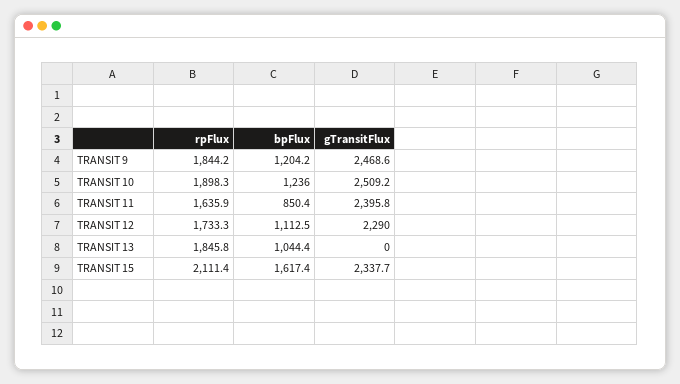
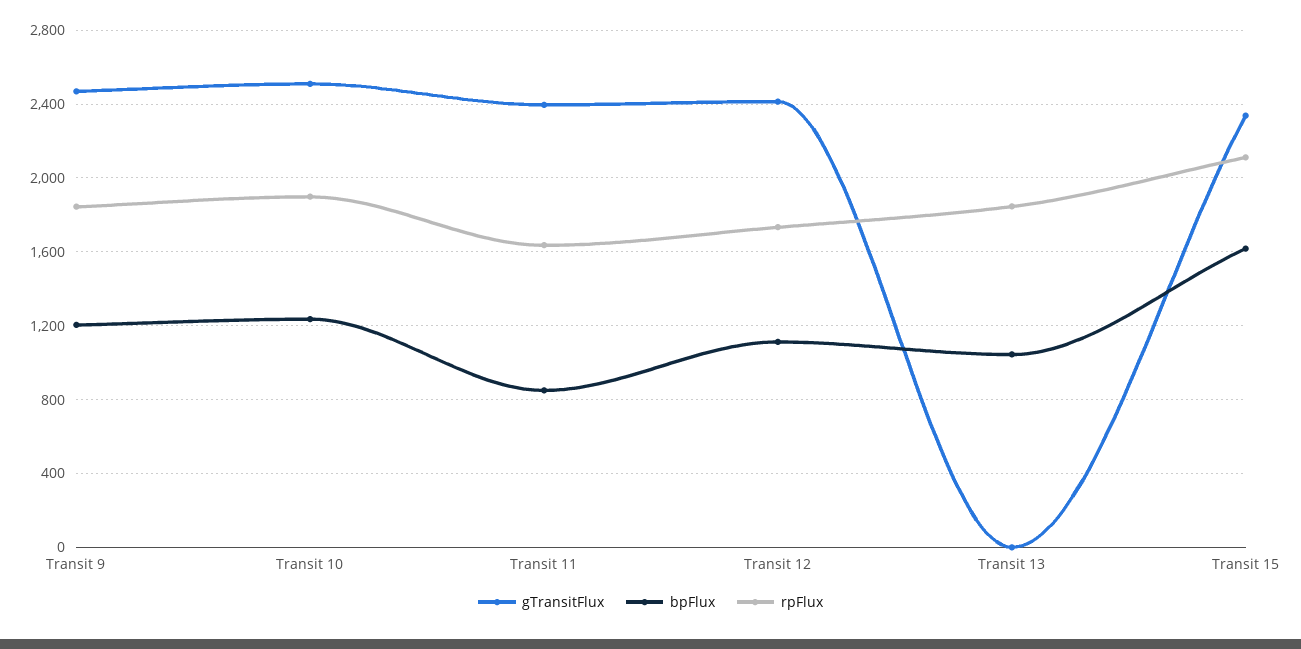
  {
    "rpFlux": {
      "TRANSIT 9": 1844.2,
      "TRANSIT 10": 1898.3,
      "TRANSIT 11": 1635.9,
      "TRANSIT 12": 1733.3,
      "TRANSIT 13": 1845.8,
      "TRANSIT 15": 2111.4
    },
    "bpFlux": {
      "TRANSIT 9": 1204.2,
      "TRANSIT 10": 1236,
      "TRANSIT 11": 850.4,
      "TRANSIT 12": 1112.5,
      "TRANSIT 13": 1044.4,
      "TRANSIT 15": 1617.4
    },
    "gTransitFlux": {
      "TRANSIT 9": 2468.6,
      "TRANSIT 10": 2509.2,
      "TRANSIT 11": 2395.8,
-     "TRANSIT 12": 2290,
+     "TRANSIT 12": 2400,
      "TRANSIT 13": 0,
      "TRANSIT 15": 2337.7
    }
  }

